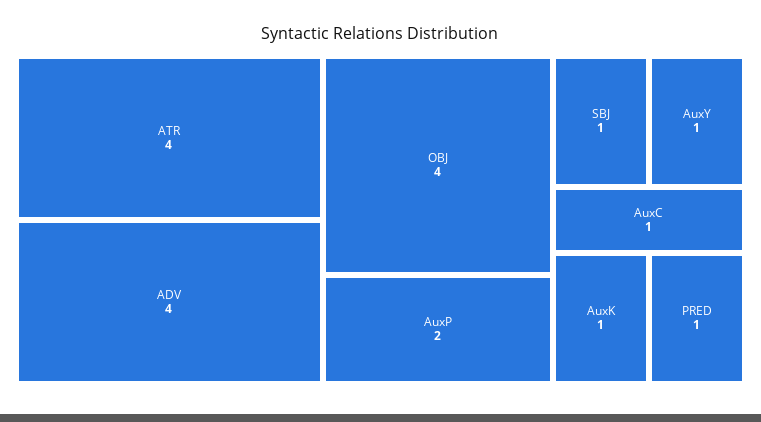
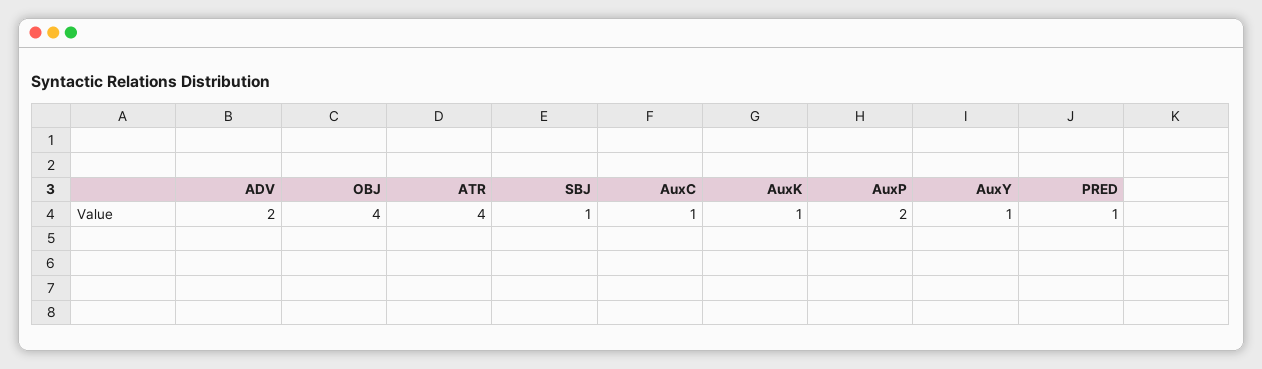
  {
    "ATR": 4,
-   "ADV": 4,
+   "ADV": 2,
    "OBJ": 4,
    "AuxP": 2,
    "SBJ": 1,
    "AuxY": 1,
    "AuxC": 1,
    "AuxK": 1,
    "PRED": 1
  }

